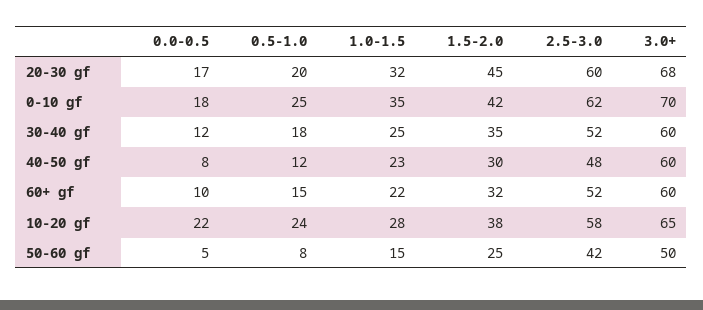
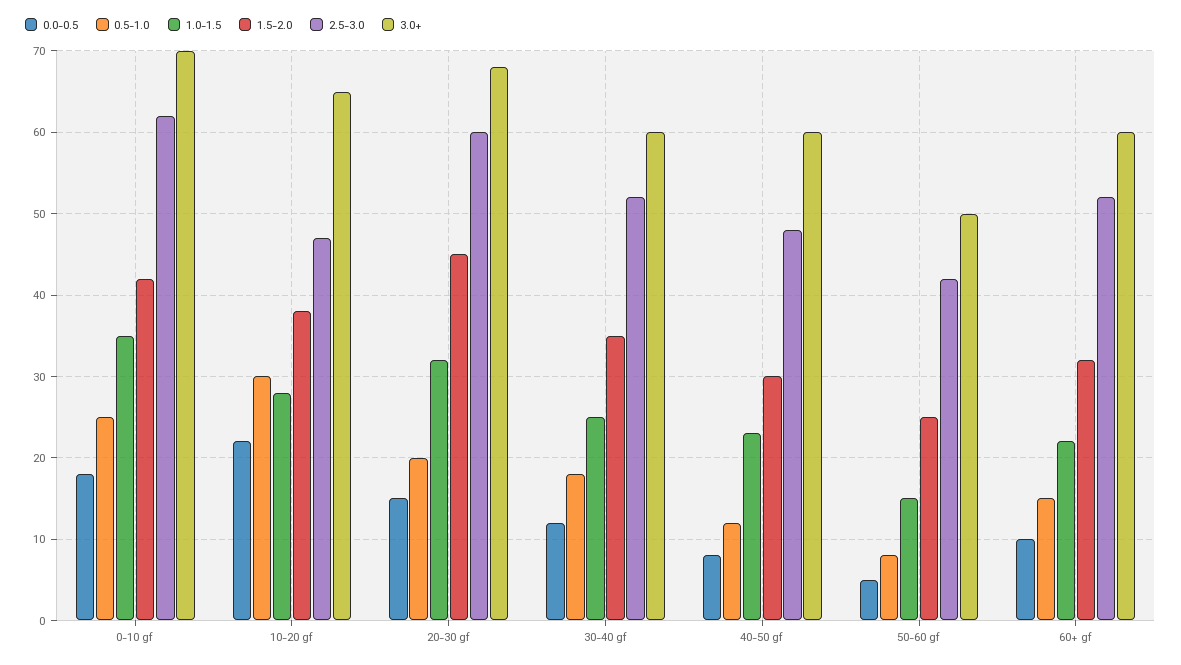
  {
    "0.0-0.5": {
-     "20-30 gf": 17,
+     "20-30 gf": 15,
      "0-10 gf": 18,
      "30-40 gf": 12,
      "40-50 gf": 8,
      "60+ gf": 10,
      "10-20 gf": 22,
      "50-60 gf": 5
    },
    "0.5-1.0": {
      "20-30 gf": 20,
      "0-10 gf": 25,
      "30-40 gf": 18,
      "40-50 gf": 12,
      "60+ gf": 15,
-     "10-20 gf": 24,
+     "10-20 gf": 30,
      "50-60 gf": 8
    },
    "1.0-1.5": {
      "20-30 gf": 32,
      "0-10 gf": 35,
      "30-40 gf": 25,
      "40-50 gf": 23,
      "60+ gf": 22,
      "10-20 gf": 28,
      "50-60 gf": 15
    },
    "1.5-2.0": {
      "20-30 gf": 45,
      "0-10 gf": 42,
      "30-40 gf": 35,
      "40-50 gf": 30,
      "60+ gf": 32,
      "10-20 gf": 38,
      "50-60 gf": 25
    },
    "2.5-3.0": {
      "20-30 gf": 60,
      "0-10 gf": 62,
      "30-40 gf": 52,
      "40-50 gf": 48,
      "60+ gf": 52,
-     "10-20 gf": 58,
+     "10-20 gf": 47,
      "50-60 gf": 42
    },
    "3.0+": {
      "20-30 gf": 68,
      "0-10 gf": 70,
      "30-40 gf": 60,
      "40-50 gf": 60,
      "60+ gf": 60,
      "10-20 gf": 65,
      "50-60 gf": 50
    }
  }

